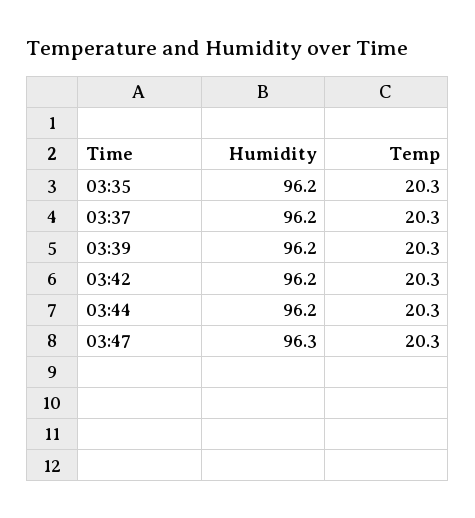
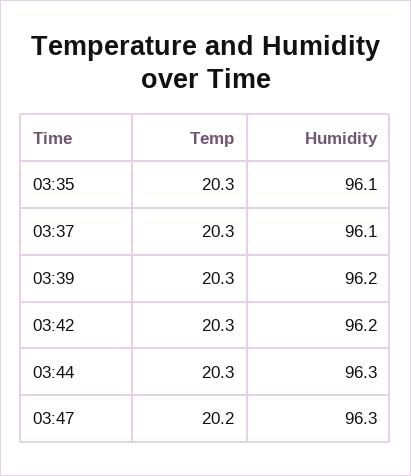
  {
    "Humidity": {
-     "03:35": 96.2,
+     "03:35": 96.1,
-     "03:37": 96.2,
+     "03:37": 96.1,
      "03:39": 96.2,
      "03:42": 96.2,
-     "03:44": 96.2,
+     "03:44": 96.3,
      "03:47": 96.3
    },
    "Temp": {
      "03:35": 20.3,
      "03:37": 20.3,
      "03:39": 20.3,
      "03:42": 20.3,
      "03:44": 20.3,
-     "03:47": 20.3
+     "03:47": 20.2
    }
  }

